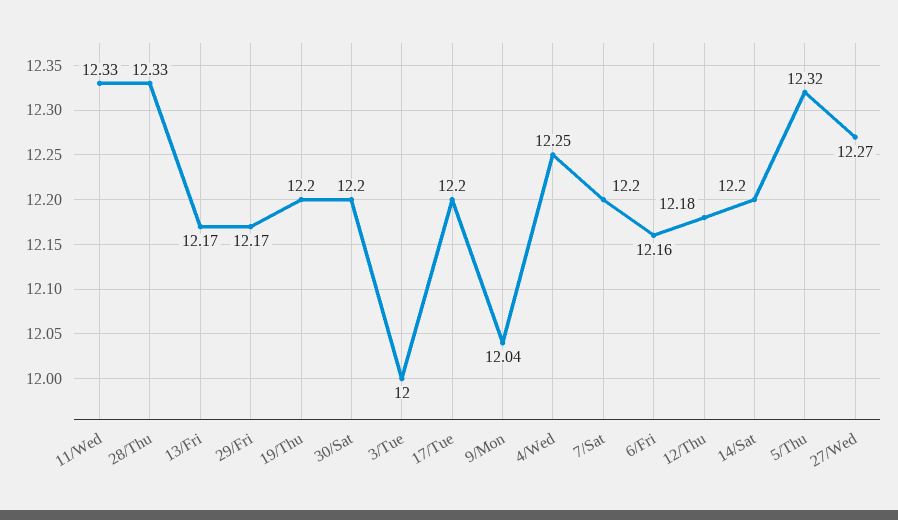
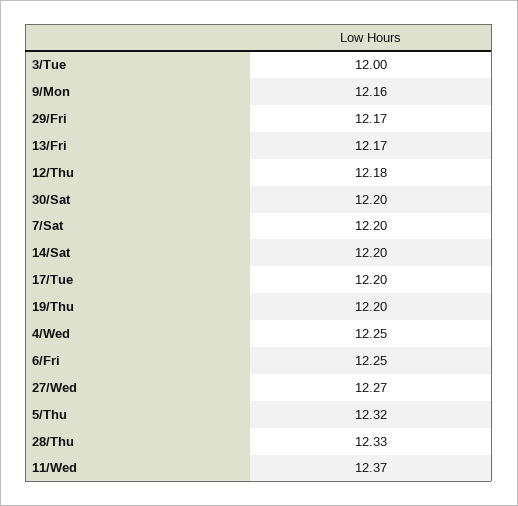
  {
-   "11/Wed": 12.33,
+   "11/Wed": 12.37,
    "28/Thu": 12.33,
    "13/Fri": 12.17,
    "29/Fri": 12.17,
    "19/Thu": 12.2,
    "30/Sat": 12.2,
    "3/Tue": 12,
    "17/Tue": 12.2,
-   "9/Mon": 12.04,
+   "9/Mon": 12.16,
    "4/Wed": 12.25,
    "7/Sat": 12.2,
-   "6/Fri": 12.16,
+   "6/Fri": 12.25,
    "12/Thu": 12.18,
    "14/Sat": 12.2,
    "5/Thu": 12.32,
    "27/Wed": 12.27
  }

